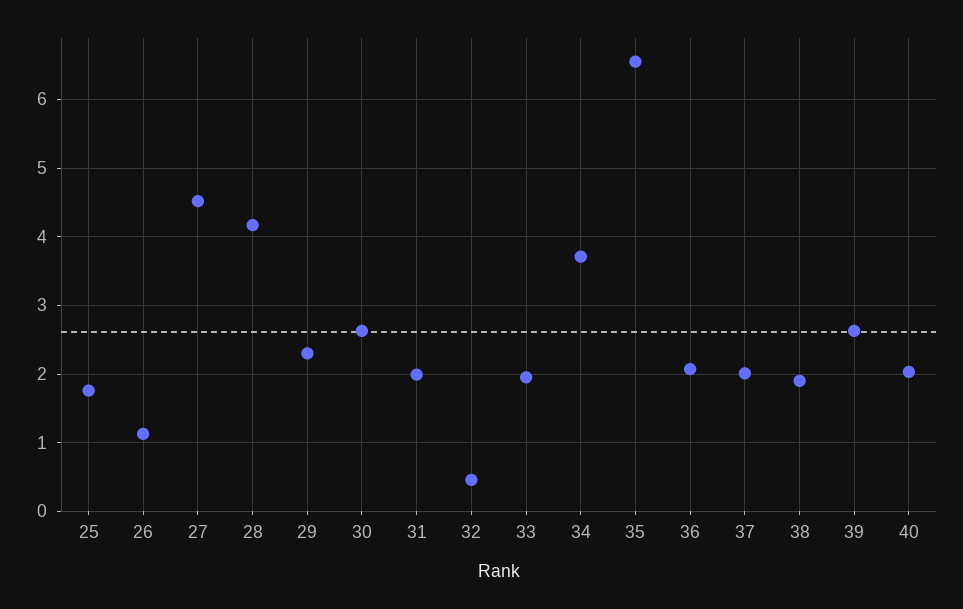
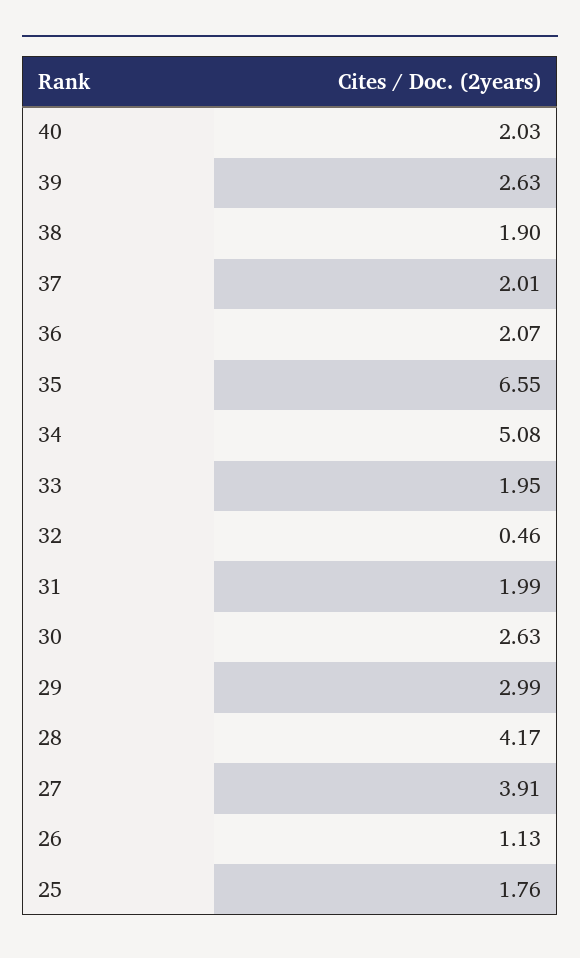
  {
    "25": 1.76,
    "26": 1.13,
-   "27": 4.5,
+   "27": 3.91,
    "28": 4.17,
-   "29": 2.3,
+   "29": 2.99,
    "30": 2.63,
    "31": 1.99,
    "32": 0.46,
    "33": 1.95,
-   "34": 3.7,
+   "34": 5.08,
    "35": 6.55,
    "36": 2.07,
    "37": 2.01,
    "38": 1.9,
    "39": 2.63,
    "40": 2.03
  }

